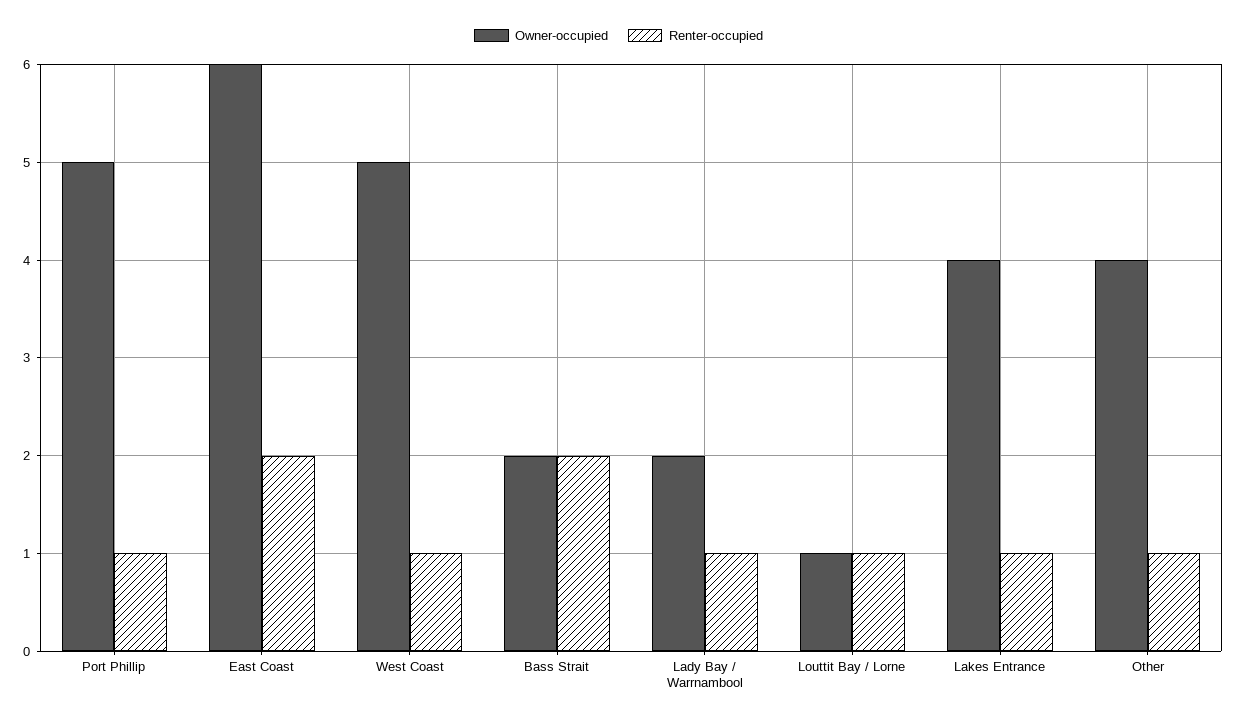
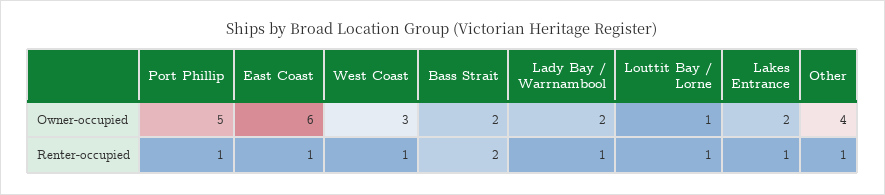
  {
    "Owner-occupied": {
      "Port Phillip": 5,
      "East Coast": 6,
-     "West Coast": 5,
+     "West Coast": 3,
      "Bass Strait": 2,
      "Lady Bay / Warrnambool": 2,
      "Louttit Bay / Lorne": 1,
-     "Lakes Entrance": 4,
+     "Lakes Entrance": 2,
      "Other": 4
    },
    "Renter-occupied": {
      "Port Phillip": 1,
-     "East Coast": 2,
+     "East Coast": 1,
      "West Coast": 1,
      "Bass Strait": 2,
      "Lady Bay / Warrnambool": 1,
      "Louttit Bay / Lorne": 1,
      "Lakes Entrance": 1,
      "Other": 1
    }
  }

